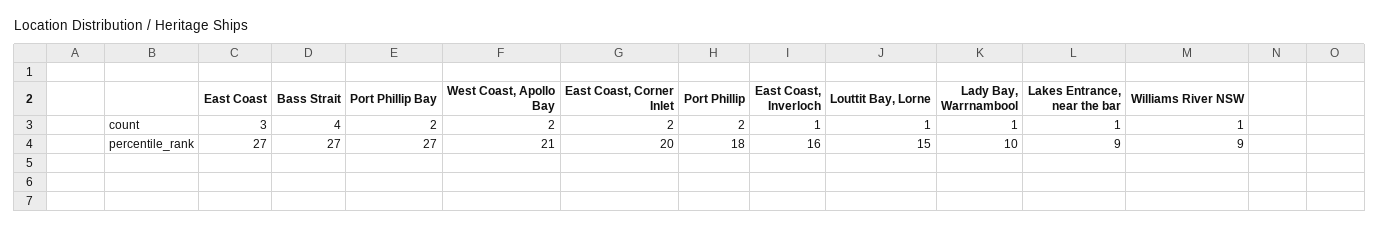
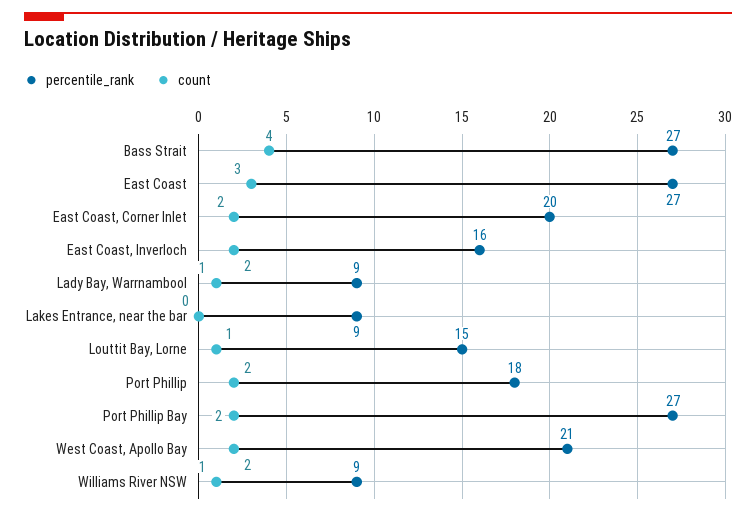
  {
    "count": {
      "East Coast": 3,
      "Bass Strait": 4,
      "Port Phillip Bay": 2,
      "West Coast, Apollo Bay": 2,
      "East Coast, Corner Inlet": 2,
      "Port Phillip": 2,
-     "East Coast, Inverloch": 1,
+     "East Coast, Inverloch": 2,
      "Louttit Bay, Lorne": 1,
      "Lady Bay, Warrnambool": 1,
-     "Lakes Entrance, near the bar": 1,
+     "Lakes Entrance, near the bar": 0,
      "Williams River NSW": 1
    },
    "percentile_rank": {
      "East Coast": 27,
      "Bass Strait": 27,
      "Port Phillip Bay": 27,
      "West Coast, Apollo Bay": 21,
      "East Coast, Corner Inlet": 20,
      "Port Phillip": 18,
      "East Coast, Inverloch": 16,
      "Louttit Bay, Lorne": 15,
-     "Lady Bay, Warrnambool": 10,
+     "Lady Bay, Warrnambool": 9,
      "Lakes Entrance, near the bar": 9,
      "Williams River NSW": 9
    }
  }

